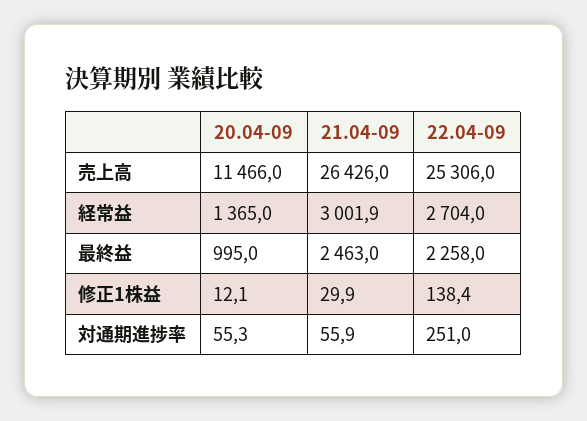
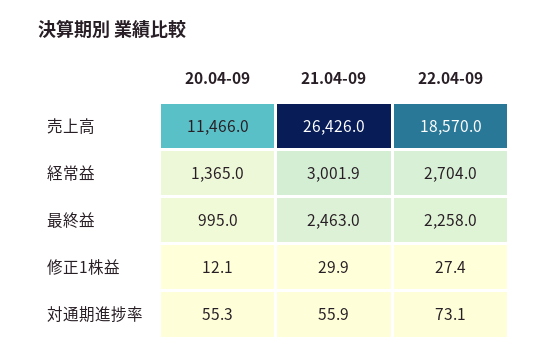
  {
    "20.04-09": {
      "売上高": 11466,
      "経常益": 1365,
      "最終益": 995,
      "修正1株益": 12.1,
      "対通期進捗率": 55.3
    },
    "21.04-09": {
      "売上高": 26426,
      "経常益": 3001.9,
      "最終益": 2463,
      "修正1株益": 29.9,
      "対通期進捗率": 55.9
    },
    "22.04-09": {
-     "売上高": 25306,
+     "売上高": 18570,
      "経常益": 2704,
      "最終益": 2258,
-     "修正1株益": 138.4,
+     "修正1株益": 27.4,
-     "対通期進捗率": 251
+     "対通期進捗率": 73.1
    }
  }

